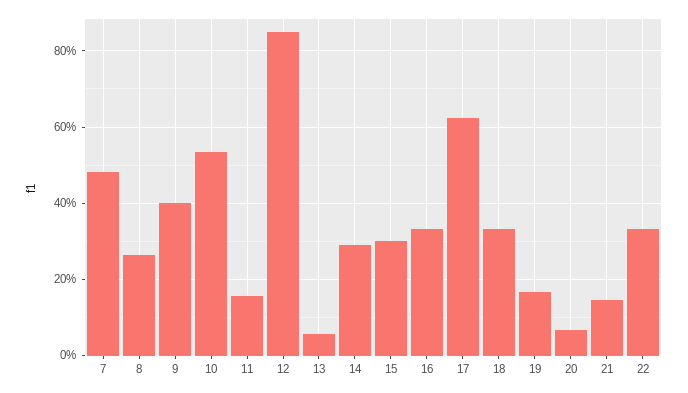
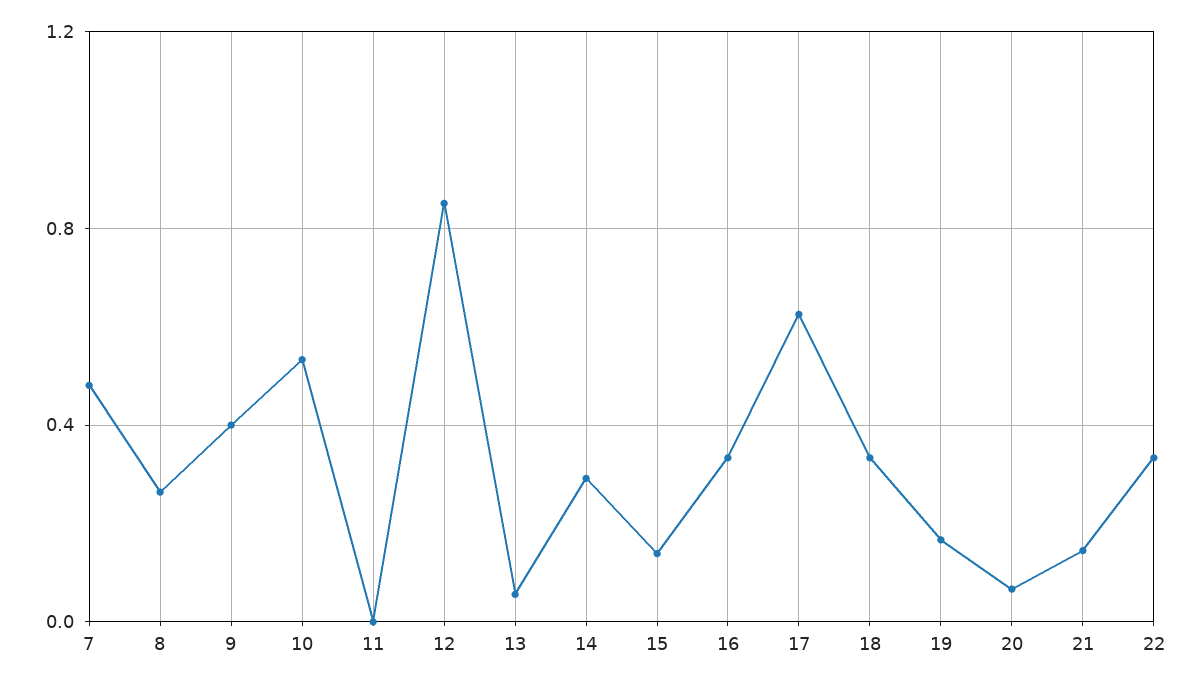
  {
    "7": 0.48,
    "8": 0.26,
    "9": 0.4,
    "10": 0.54,
-   "11": 0.16,
+   "11": 0,
    "12": 0.86,
    "13": 0.06,
    "14": 0.3,
-   "15": 0.3,
+   "15": 0.15,
    "16": 0.34,
    "17": 0.62,
    "18": 0.34,
    "19": 0.16,
    "20": 0.06,
    "21": 0.14,
    "22": 0.34
  }

